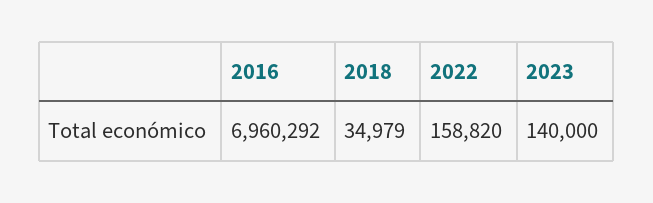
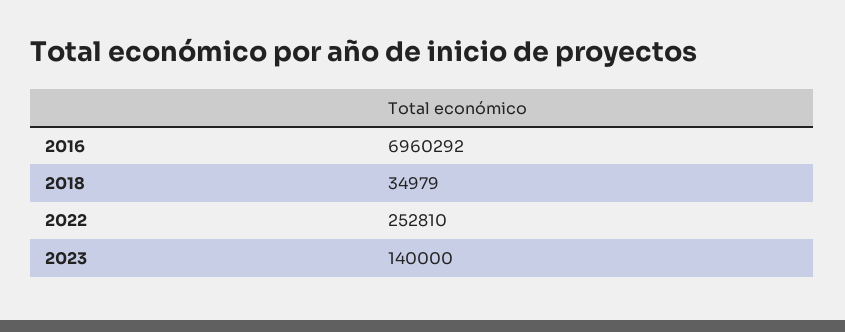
  {
    "2016": 6960292,
    "2018": 34979,
-   "2022": 158820,
+   "2022": 252810,
    "2023": 140000
  }

